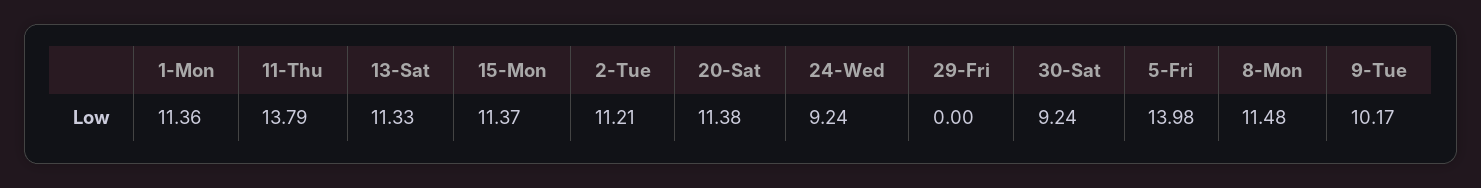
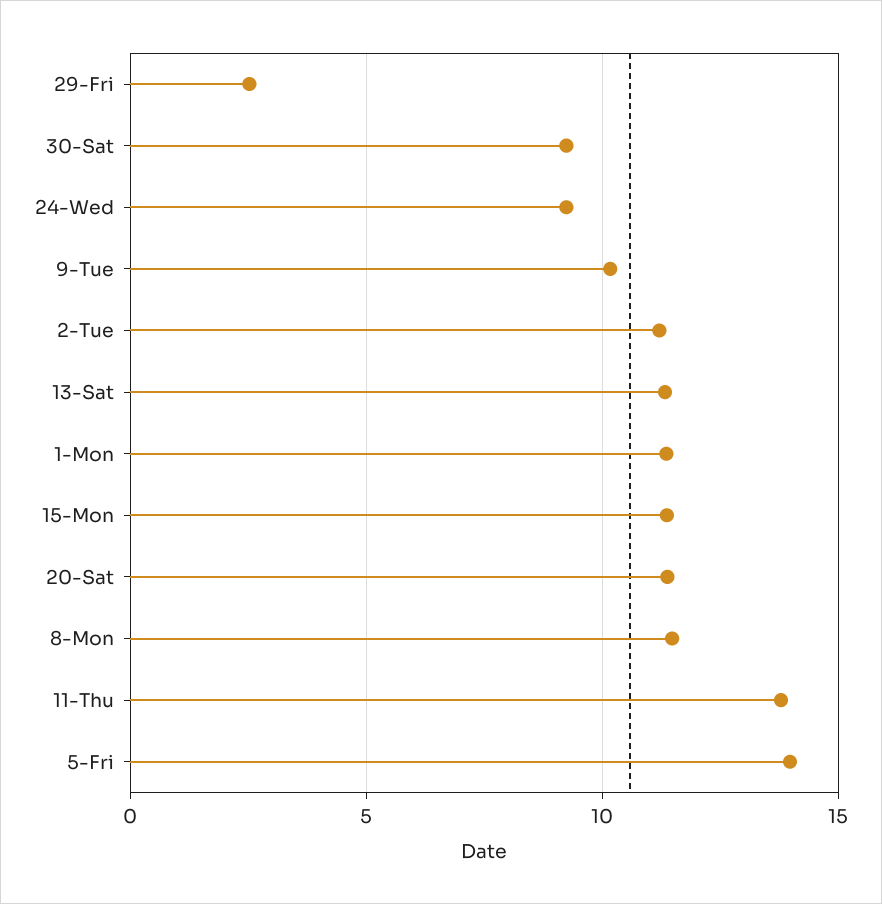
  {
    "1-Mon": 11.36,
    "11-Thu": 13.79,
    "13-Sat": 11.33,
    "15-Mon": 11.37,
    "2-Tue": 11.21,
    "20-Sat": 11.38,
    "24-Wed": 9.24,
-   "29-Fri": 0,
+   "29-Fri": 2.5,
    "30-Sat": 9.24,
    "5-Fri": 13.98,
    "8-Mon": 11.48,
    "9-Tue": 10.17
  }

